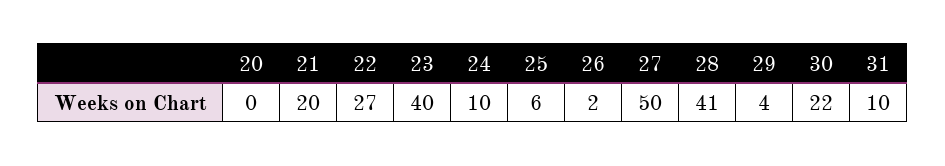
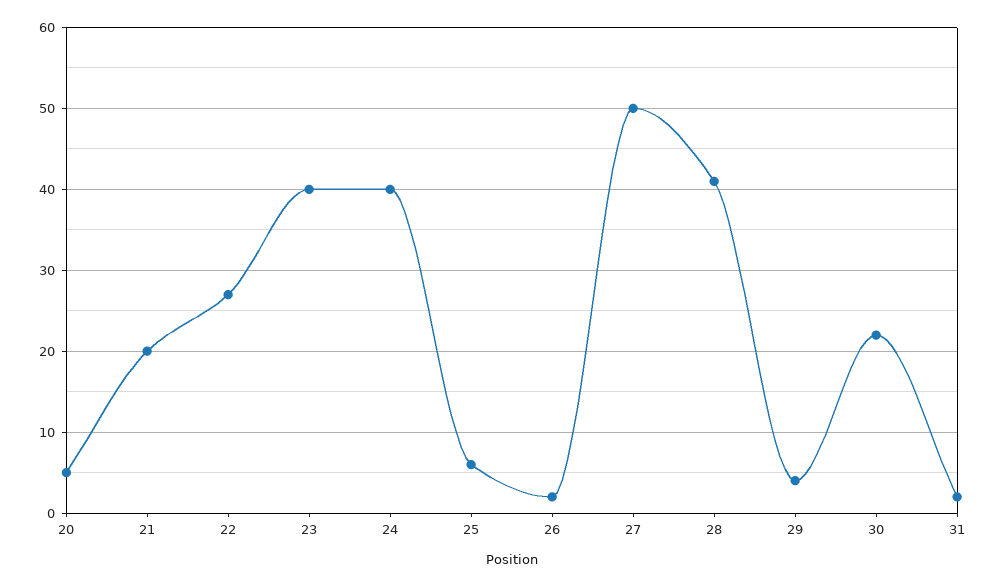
  {
-   "20": 0,
+   "20": 5,
    "21": 20,
    "22": 27,
    "23": 40,
-   "24": 10,
+   "24": 40,
    "25": 6,
    "26": 2,
    "27": 50,
    "28": 41,
    "29": 4,
    "30": 22,
-   "31": 10
+   "31": 2
  }

